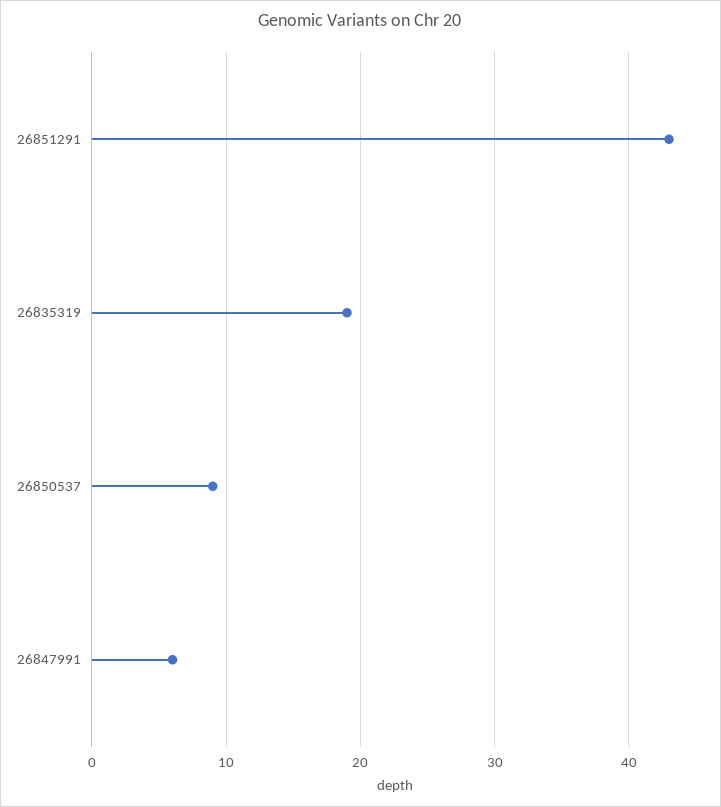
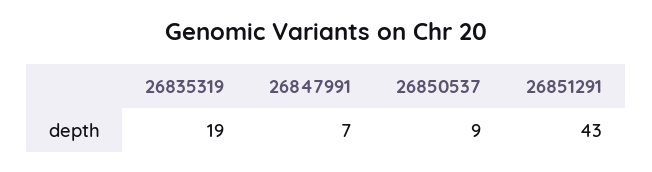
  {
    "26851291": 43,
    "26835319": 19,
    "26850537": 9,
-   "26847991": 6
+   "26847991": 7
  }

